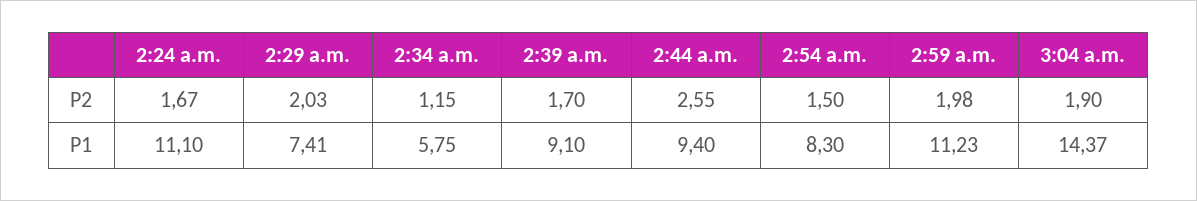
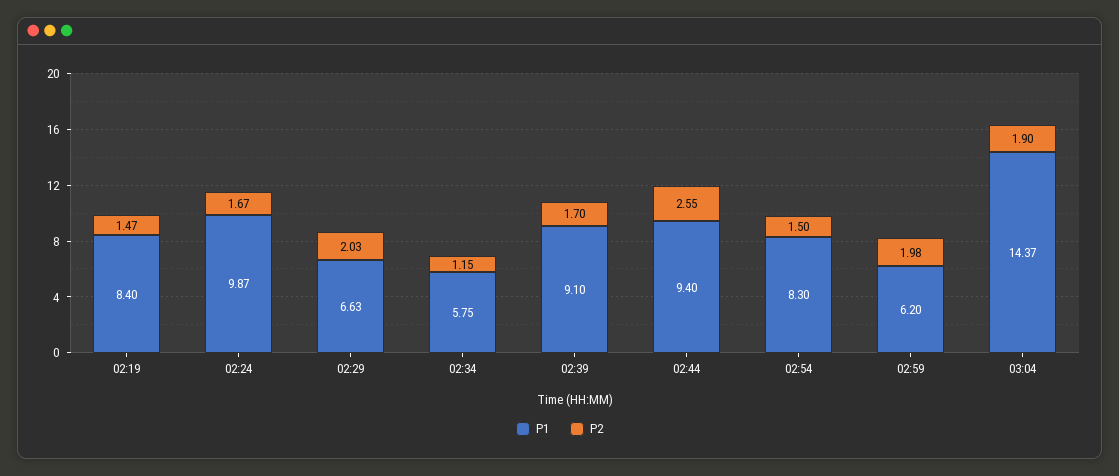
  {
    "P2": {
      "2:24 a.m.": 1.67,
      "2:29 a.m.": 2.03,
      "2:34 a.m.": 1.15,
      "2:39 a.m.": 1.7,
      "2:44 a.m.": 2.55,
      "2:54 a.m.": 1.5,
      "2:59 a.m.": 1.98,
-     "3:04 a.m.": 1.9
+     "3:04 a.m.": 1.9,
+     "02:19": 1.47
    },
    "P1": {
-     "2:24 a.m.": 11.1,
+     "2:24 a.m.": 9.87,
-     "2:29 a.m.": 7.41,
+     "2:29 a.m.": 6.63,
      "2:34 a.m.": 5.75,
      "2:39 a.m.": 9.1,
      "2:44 a.m.": 9.4,
      "2:54 a.m.": 8.3,
-     "2:59 a.m.": 11.23,
+     "2:59 a.m.": 6.2,
-     "3:04 a.m.": 14.37
+     "3:04 a.m.": 14.37,
+     "02:19": 8.4
    }
  }

